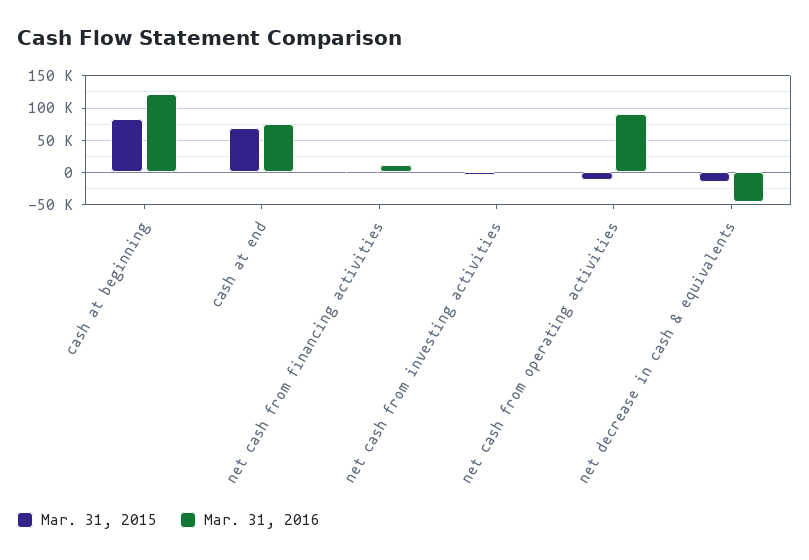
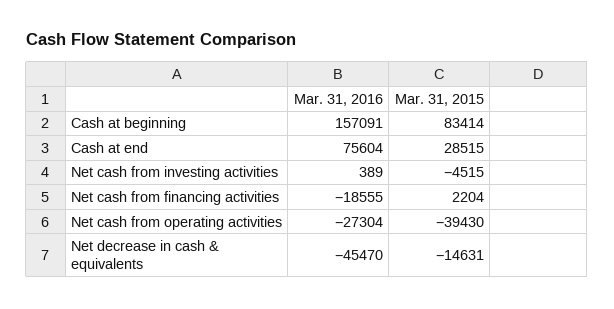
  {
    "Mar. 31, 2015": {
      "cash at beginning": 83414,
-     "cash at end": 70000,
+     "cash at end": 28515,
      "net cash from financing activities": 2204,
      "net cash from investing activities": -4515,
-     "net cash from operating activities": -10000,
+     "net cash from operating activities": -39430,
      "net decrease in cash & equivalents": -14631
    },
    "Mar. 31, 2016": {
-     "cash at beginning": 120000,
+     "cash at beginning": 157091,
      "cash at end": 75604,
-     "net cash from financing activities": 10000,
+     "net cash from financing activities": -18555,
      "net cash from investing activities": 389,
-     "net cash from operating activities": 90000,
+     "net cash from operating activities": -27304,
      "net decrease in cash & equivalents": -45470
    }
  }

